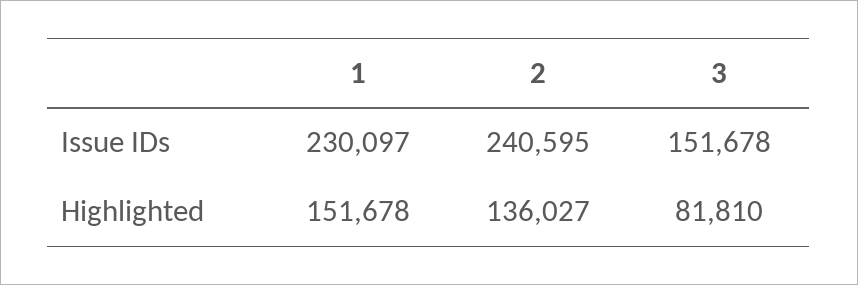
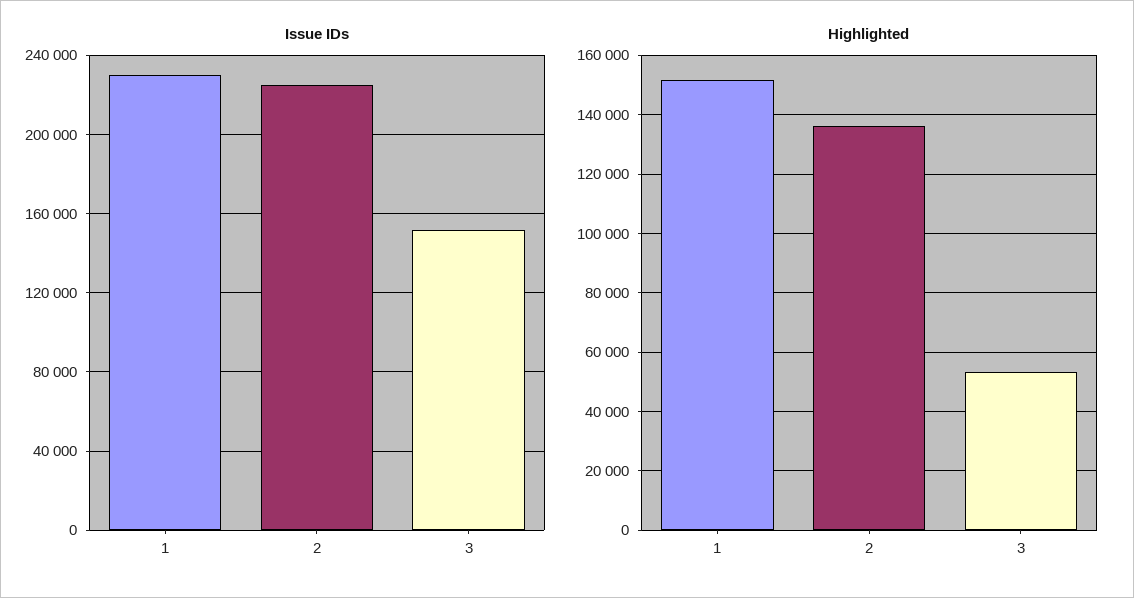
  {
    "Issue IDs": {
      "1": 230097,
-     "2": 240595,
+     "2": 225000,
      "3": 151678
    },
    "Highlighted": {
      "1": 151678,
      "2": 136027,
-     "3": 81810
+     "3": 52500
    }
  }

